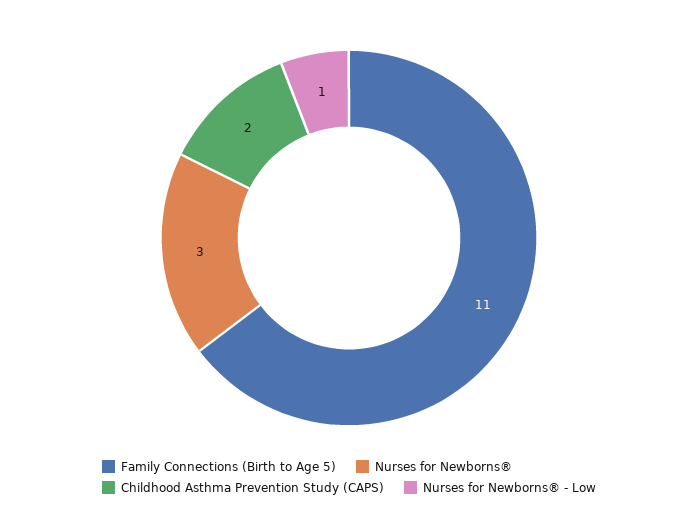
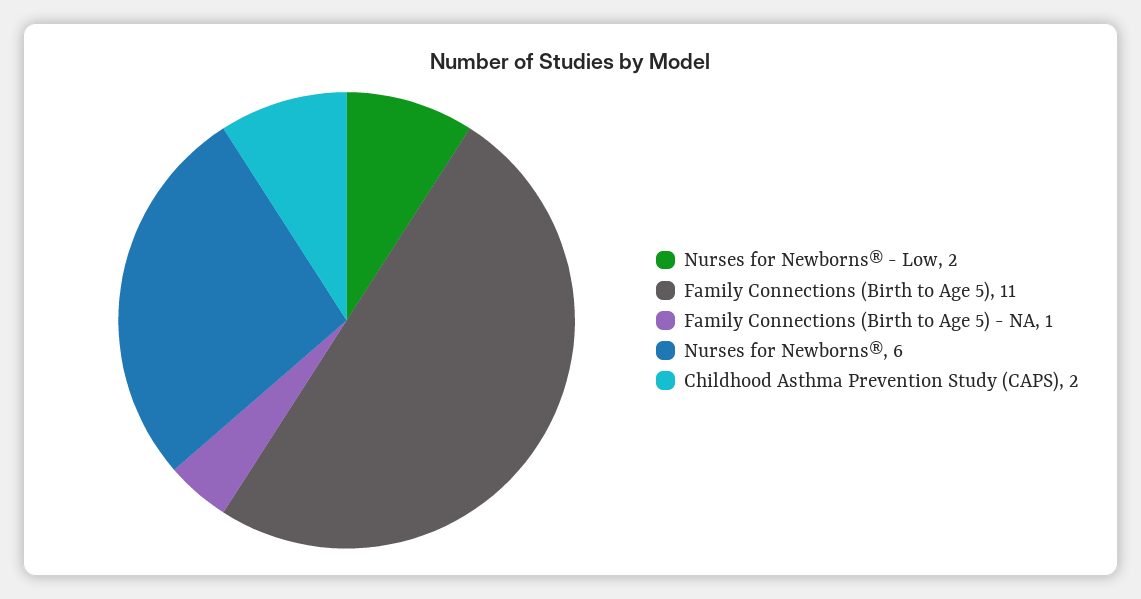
  {
    "Family Connections (Birth to Age 5)": 11,
-   "Nurses for Newborns®": 3,
+   "Nurses for Newborns®": 6,
    "Childhood Asthma Prevention Study (CAPS)": 2,
-   "Nurses for Newborns® - Low": 1
+   "Nurses for Newborns® - Low": 2,
+   "Family Connections (Birth to Age 5) - NA": 1
  }

